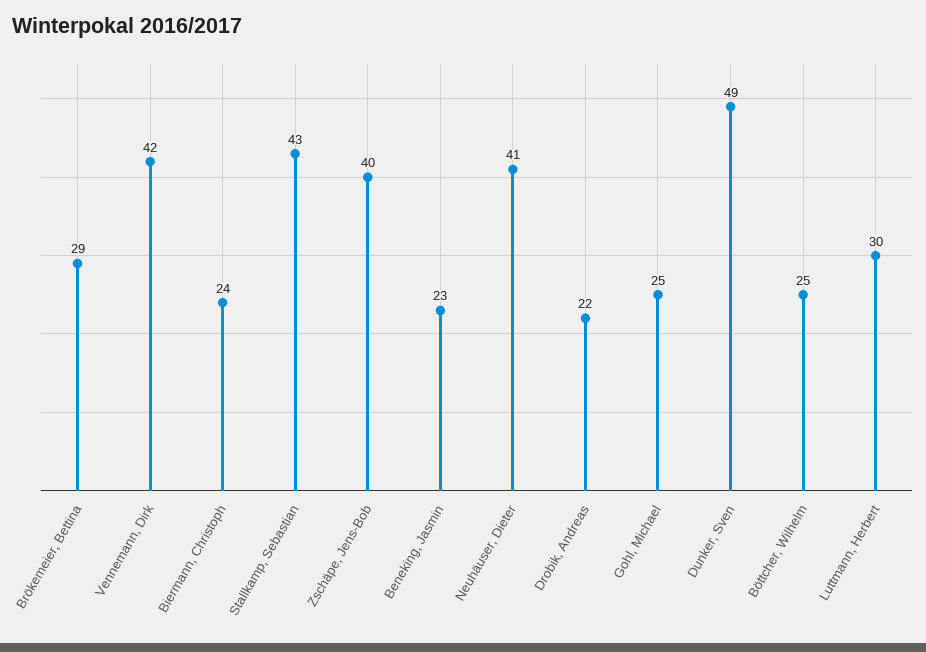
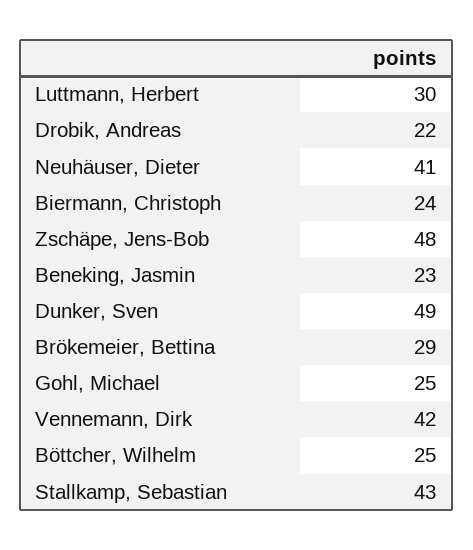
  {
    "Brökemeier, Bettina": 29,
    "Vennemann, Dirk": 42,
    "Biermann, Christoph": 24,
    "Stallkamp, Sebastian": 43,
-   "Zschäpe, Jens-Bob": 40,
+   "Zschäpe, Jens-Bob": 48,
    "Beneking, Jasmin": 23,
    "Neuhäuser, Dieter": 41,
    "Drobik, Andreas": 22,
    "Gohl, Michael": 25,
    "Dunker, Sven": 49,
    "Böttcher, Wilhelm": 25,
    "Luttmann, Herbert": 30
  }

